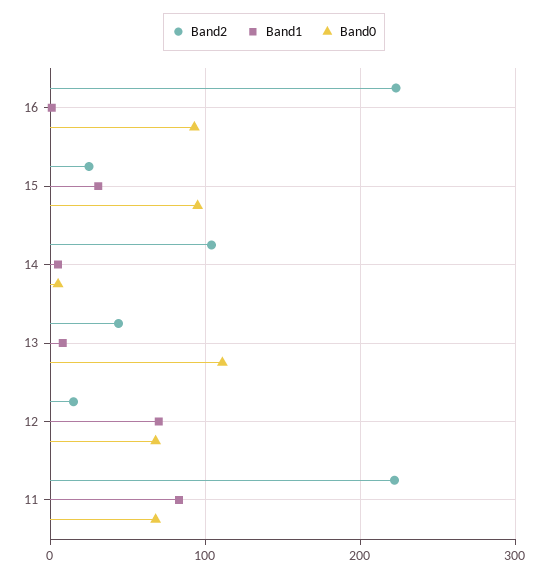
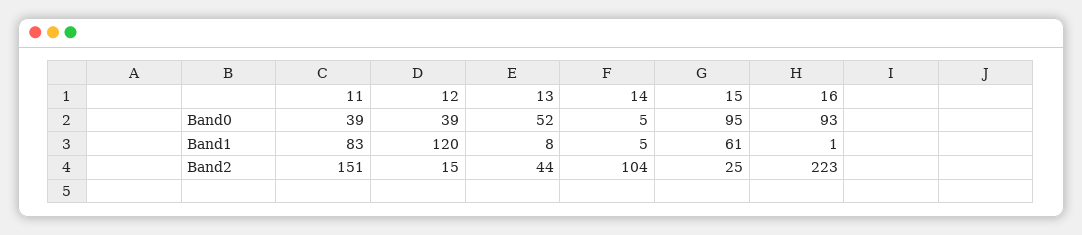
  {
    "Band2": {
      "16": 223,
      "15": 25,
      "14": 104,
      "13": 44,
      "12": 15,
-     "11": 220
+     "11": 151
    },
    "Band1": {
      "16": 1,
-     "15": 30,
+     "15": 61,
      "14": 5,
      "13": 8,
-     "12": 70,
+     "12": 120,
      "11": 83
    },
    "Band0": {
      "16": 93,
      "15": 95,
      "14": 5,
-     "13": 110,
+     "13": 52,
-     "12": 70,
+     "12": 39,
-     "11": 70
+     "11": 39
    }
  }

